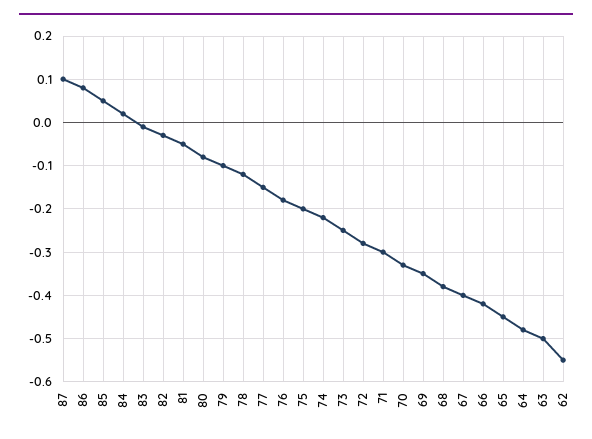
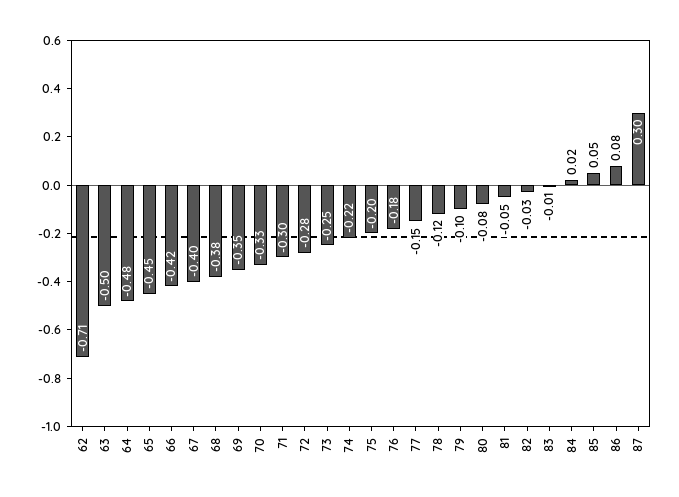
  {
-   "87": 0.1,
+   "87": 0.3,
    "86": 0.08,
    "85": 0.05,
    "84": 0.02,
    "83": -0.01,
    "82": -0.03,
    "81": -0.05,
    "80": -0.08,
    "79": -0.1,
    "78": -0.12,
    "77": -0.15,
    "76": -0.18,
    "75": -0.2,
    "74": -0.22,
    "73": -0.25,
    "72": -0.28,
    "71": -0.3,
    "70": -0.33,
    "69": -0.35,
    "68": -0.38,
    "67": -0.4,
    "66": -0.42,
    "65": -0.45,
    "64": -0.48,
    "63": -0.5,
-   "62": -0.55
+   "62": -0.71
  }

